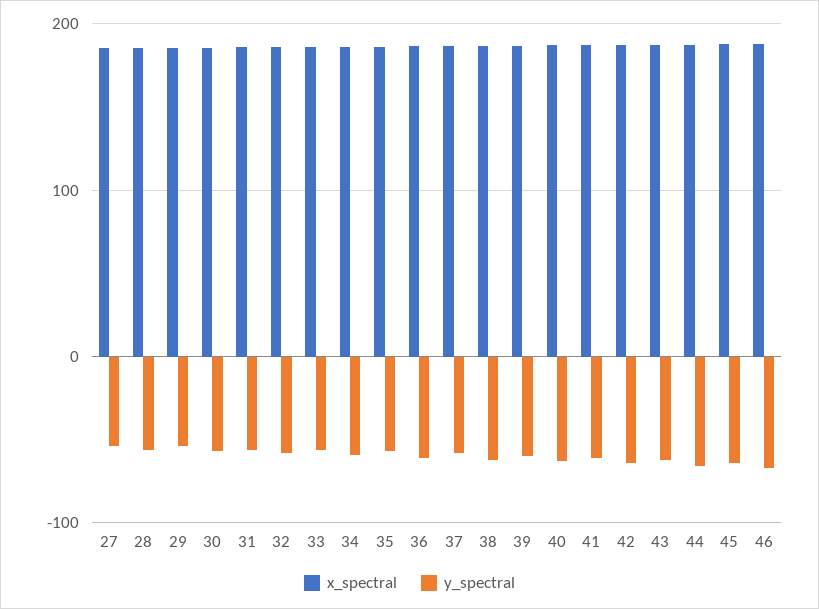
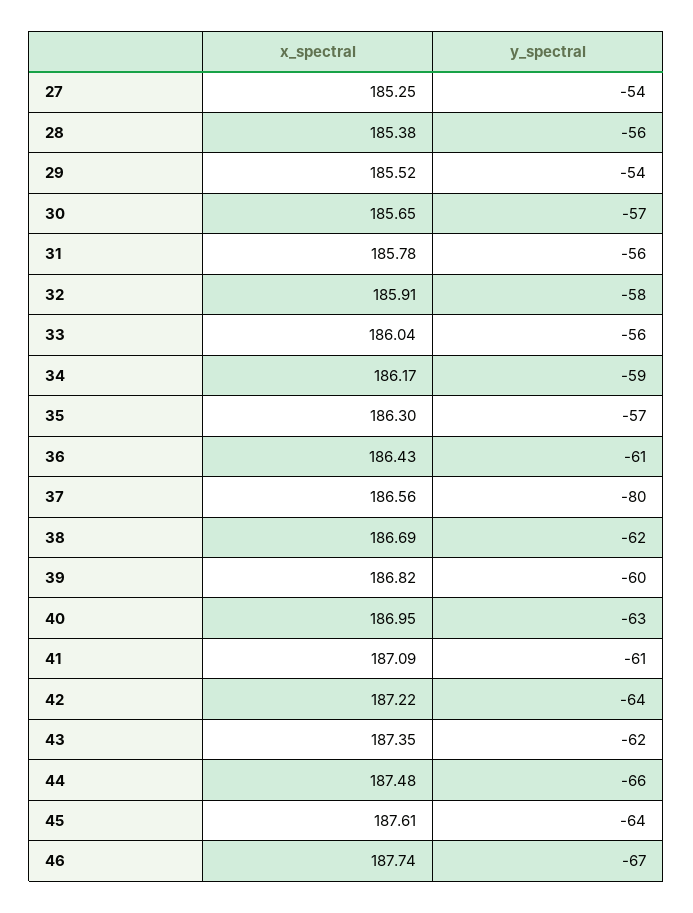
  {
    "x_spectral": {
      "27": 185.25,
      "28": 185.38,
      "29": 185.52,
      "30": 185.65,
      "31": 185.78,
      "32": 185.91,
      "33": 186.04,
      "34": 186.17,
      "35": 186.3,
      "36": 186.43,
      "37": 186.56,
      "38": 186.69,
      "39": 186.82,
      "40": 186.95,
      "41": 187.09,
      "42": 187.22,
      "43": 187.35,
      "44": 187.48,
      "45": 187.61,
      "46": 187.74
    },
    "y_spectral": {
      "27": -54,
      "28": -56,
      "29": -54,
      "30": -57,
      "31": -56,
      "32": -58,
      "33": -56,
      "34": -59,
      "35": -57,
      "36": -61,
-     "37": -60,
+     "37": -80,
      "38": -62,
      "39": -60,
      "40": -63,
      "41": -61,
      "42": -64,
      "43": -62,
      "44": -66,
      "45": -64,
      "46": -67
    }
  }

